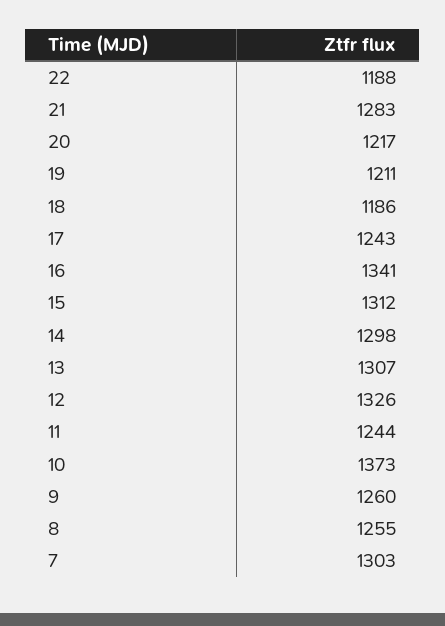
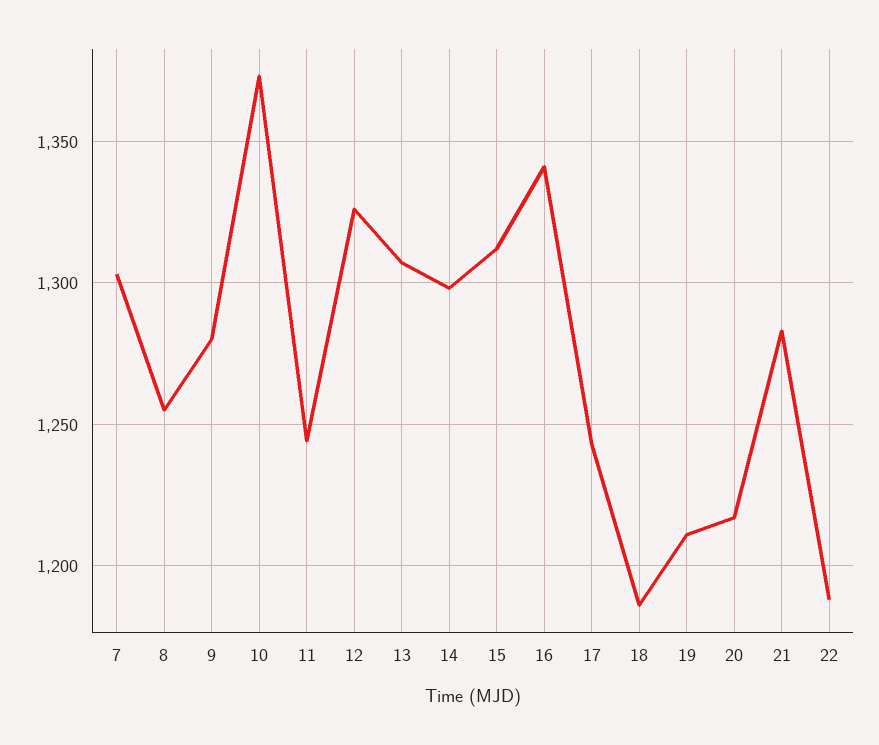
  {
    "22": 1188,
    "21": 1283,
    "20": 1217,
    "19": 1211,
    "18": 1186,
    "17": 1243,
    "16": 1341,
    "15": 1312,
    "14": 1298,
    "13": 1307,
    "12": 1326,
    "11": 1244,
    "10": 1373,
-   "9": 1260,
+   "9": 1280,
    "8": 1255,
    "7": 1303
  }

